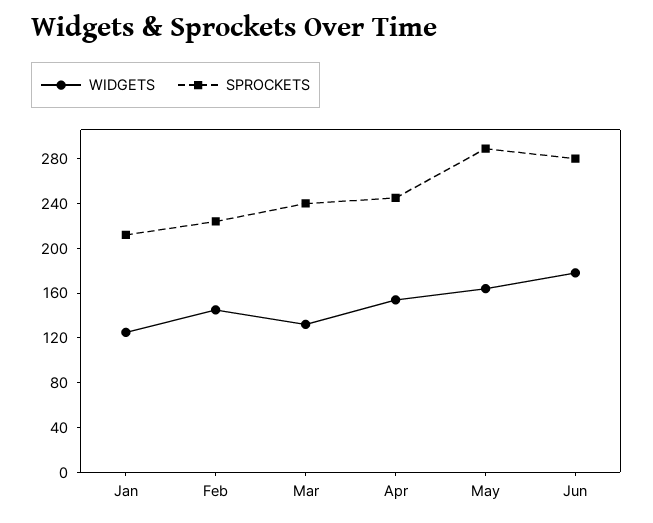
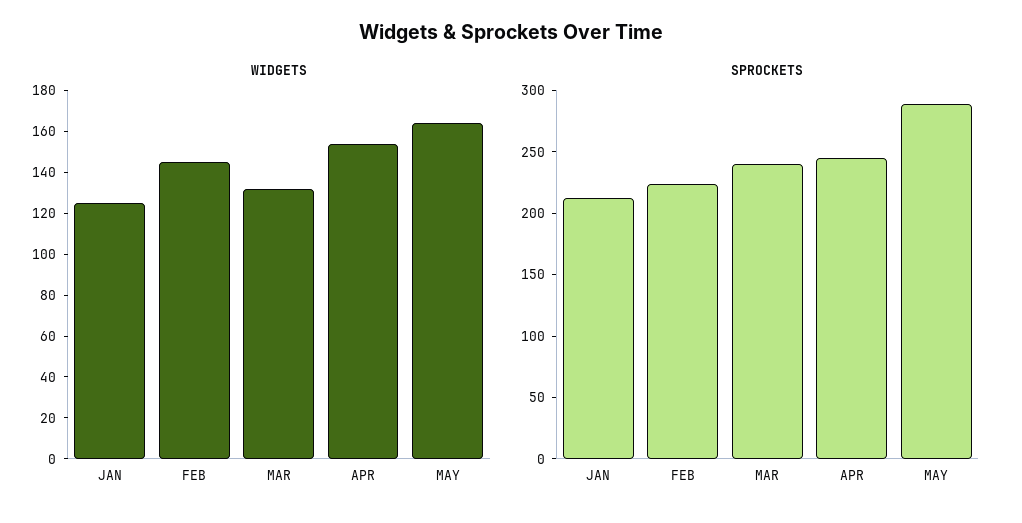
  {
    "WIDGETS": {
      "Jan": 125,
      "Feb": 145,
      "Mar": 130,
      "Apr": 155,
-     "May": 165,
+     "May": 165
-     "Jun": 180
    },
    "SPROCKETS": {
      "Jan": 210,
      "Feb": 220,
      "Mar": 240,
      "Apr": 250,
-     "May": 290,
+     "May": 290
-     "Jun": 280
    }
  }

